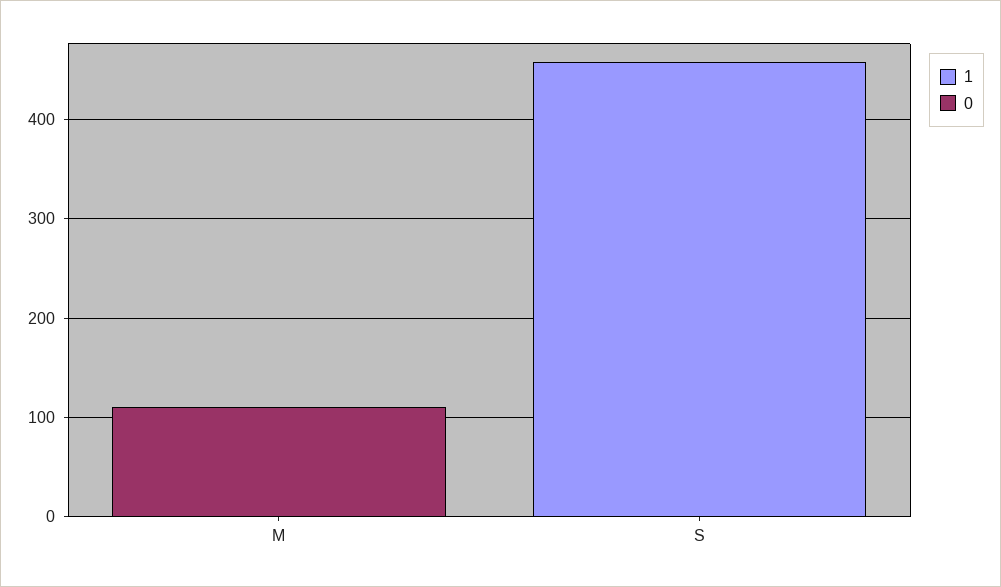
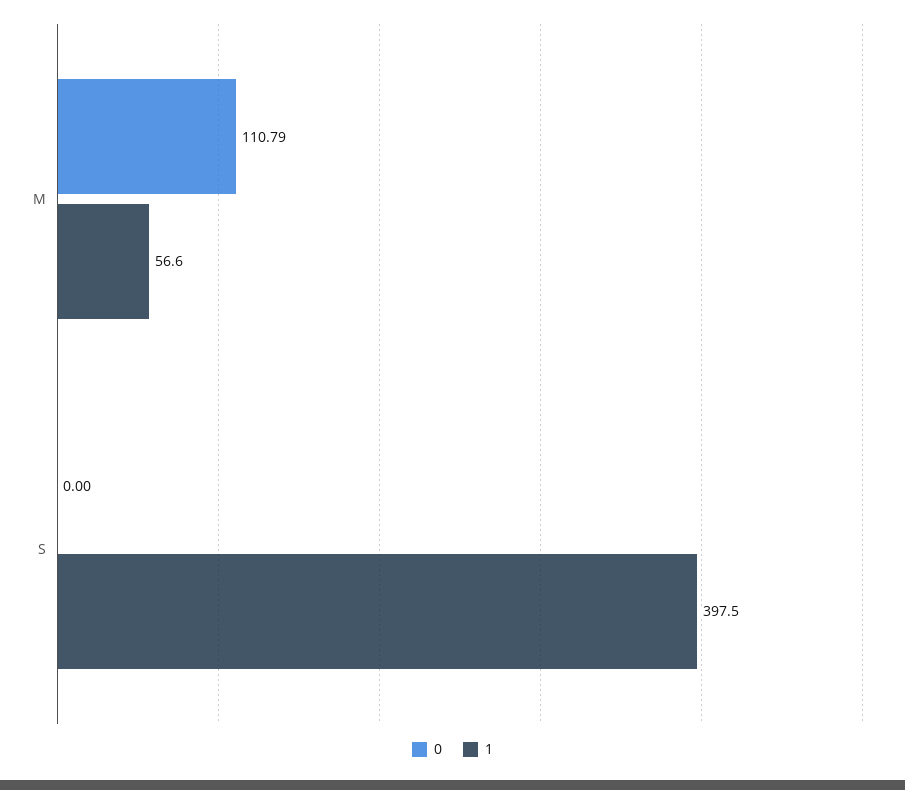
  {
    "1": {
-     "M": 0,
+     "M": 56.6,
-     "S": 460
+     "S": 397.5
    },
    "0": {
      "M": 110.79,
      "S": 0
    }
  }

